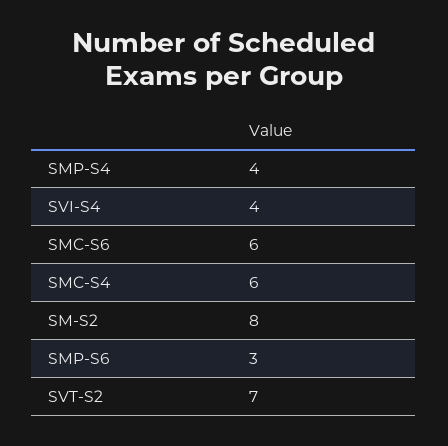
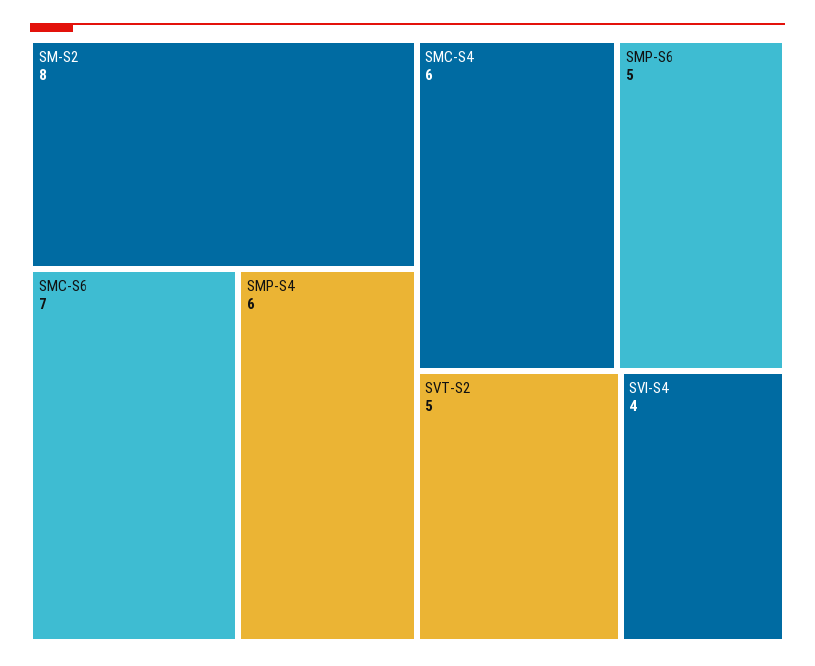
  {
-   "SMP-S4": 4,
+   "SMP-S4": 6,
    "SVI-S4": 4,
-   "SMC-S6": 6,
+   "SMC-S6": 7,
    "SMC-S4": 6,
    "SM-S2": 8,
-   "SMP-S6": 3,
+   "SMP-S6": 5,
-   "SVT-S2": 7
+   "SVT-S2": 5
  }

